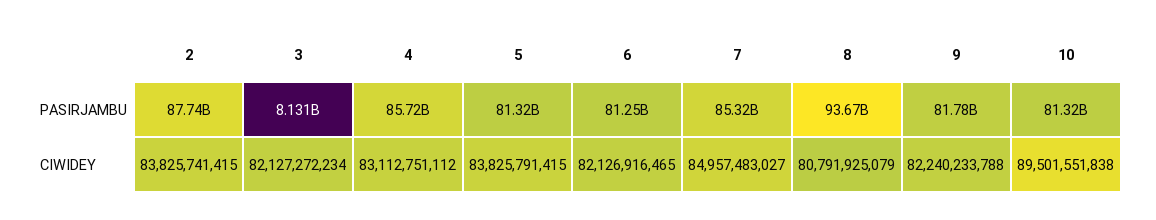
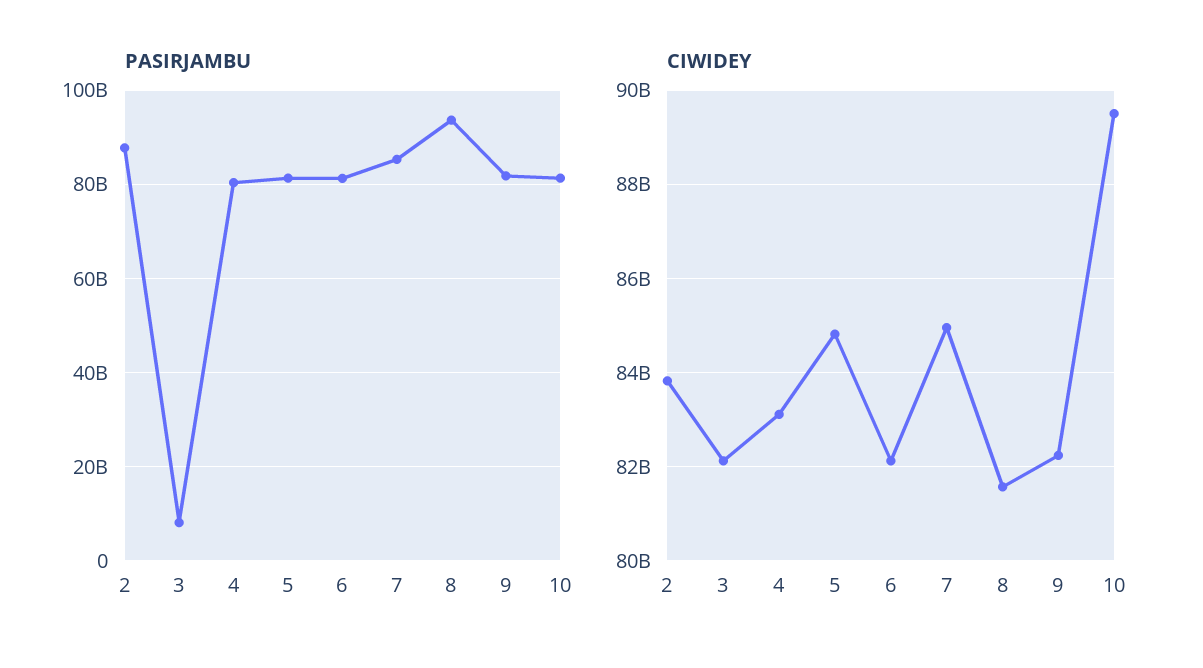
  {
    "PASIRJAMBU": {
      "2": 87740000000,
      "3": 8131000000,
-     "4": 85720000000,
+     "4": 80000000000,
      "5": 81320000000,
      "6": 81250000000,
      "7": 85320000000,
      "8": 93670000000,
      "9": 81780000000,
      "10": 81320000000
    },
    "CIWIDEY": {
      "2": 83825741415,
      "3": 82127272234,
      "4": 83112751112,
-     "5": 83825791415,
+     "5": 84800000000,
      "6": 82126916465,
      "7": 84957483027,
-     "8": 80791925079,
+     "8": 81600000000,
      "9": 82240233788,
      "10": 89501551838
    }
  }

